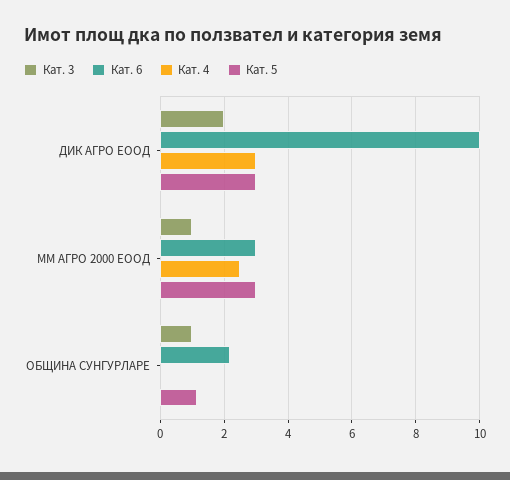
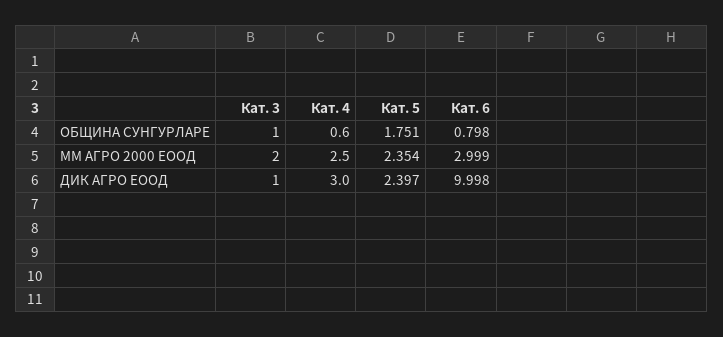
  {
    "Кат. 3": {
-     "ДИК АГРО ЕООД": 2,
+     "ДИК АГРО ЕООД": 1,
-     "ММ АГРО 2000 ЕООД": 1,
+     "ММ АГРО 2000 ЕООД": 2,
      "ОБЩИНА СУНГУРЛАРЕ": 1
    },
    "Кат. 6": {
      "ДИК АГРО ЕООД": 9.998,
      "ММ АГРО 2000 ЕООД": 2.999,
-     "ОБЩИНА СУНГУРЛАРЕ": 2.2
+     "ОБЩИНА СУНГУРЛАРЕ": 0.798
    },
    "Кат. 4": {
      "ДИК АГРО ЕООД": 3,
      "ММ АГРО 2000 ЕООД": 2.5,
-     "ОБЩИНА СУНГУРЛАРЕ": 0
+     "ОБЩИНА СУНГУРЛАРЕ": 0.6
    },
    "Кат. 5": {
-     "ДИК АГРО ЕООД": 3,
+     "ДИК АГРО ЕООД": 2.397,
-     "ММ АГРО 2000 ЕООД": 3,
+     "ММ АГРО 2000 ЕООД": 2.354,
-     "ОБЩИНА СУНГУРЛАРЕ": 1.2
+     "ОБЩИНА СУНГУРЛАРЕ": 1.751
    }
  }

